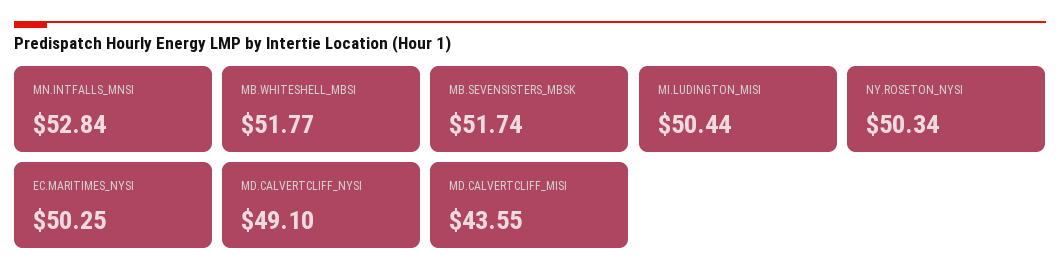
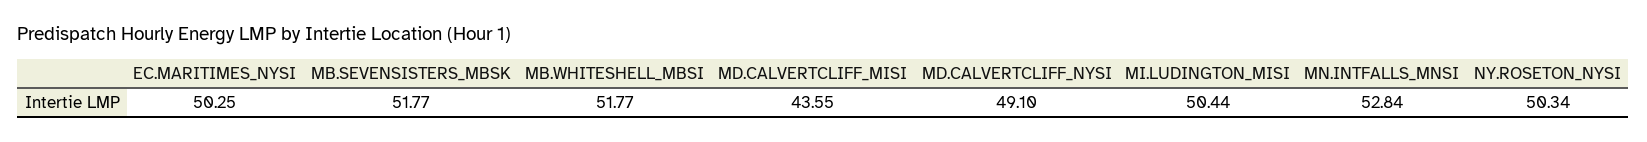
  {
    "MN.INTFALLS_MNSI": 52.84,
    "MB.WHITESHELL_MBSI": 51.77,
-   "MB.SEVENSISTERS_MBSK": 51.74,
+   "MB.SEVENSISTERS_MBSK": 51.77,
    "MI.LUDINGTON_MISI": 50.44,
    "NY.ROSETON_NYSI": 50.34,
    "EC.MARITIMES_NYSI": 50.25,
    "MD.CALVERTCLIFF_NYSI": 49.1,
    "MD.CALVERTCLIFF_MISI": 43.55
  }

